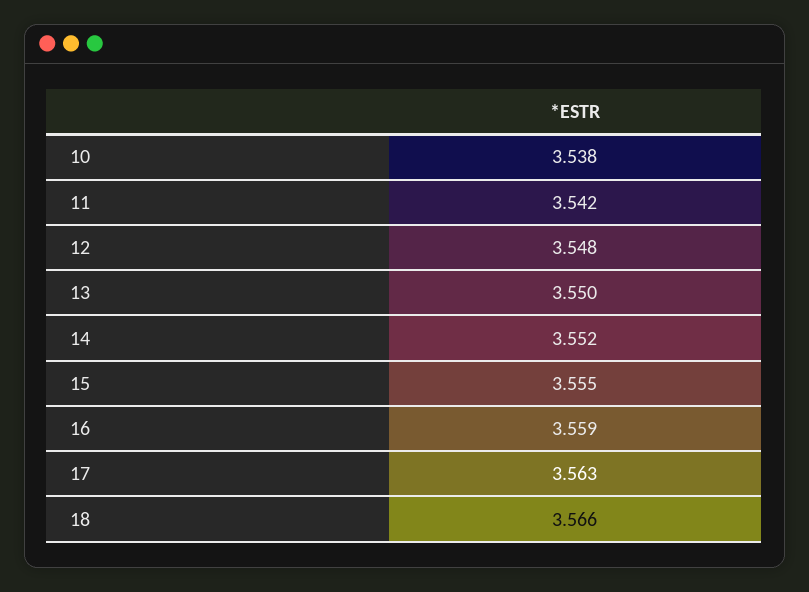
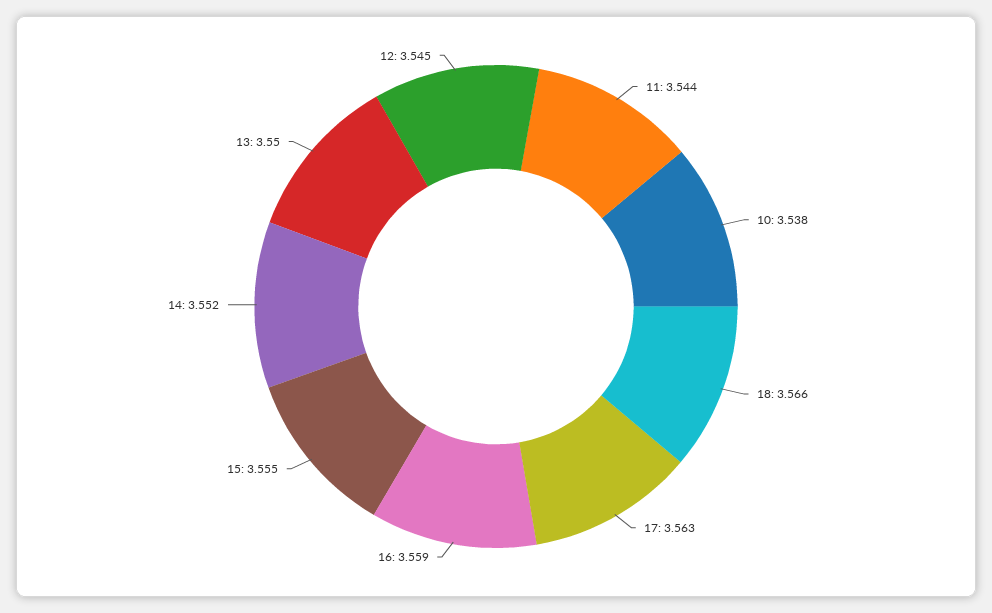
  {
    "10": 3.538,
-   "11": 3.542,
+   "11": 3.544,
-   "12": 3.548,
+   "12": 3.545,
    "13": 3.55,
    "14": 3.552,
    "15": 3.555,
    "16": 3.559,
    "17": 3.563,
    "18": 3.566
  }

